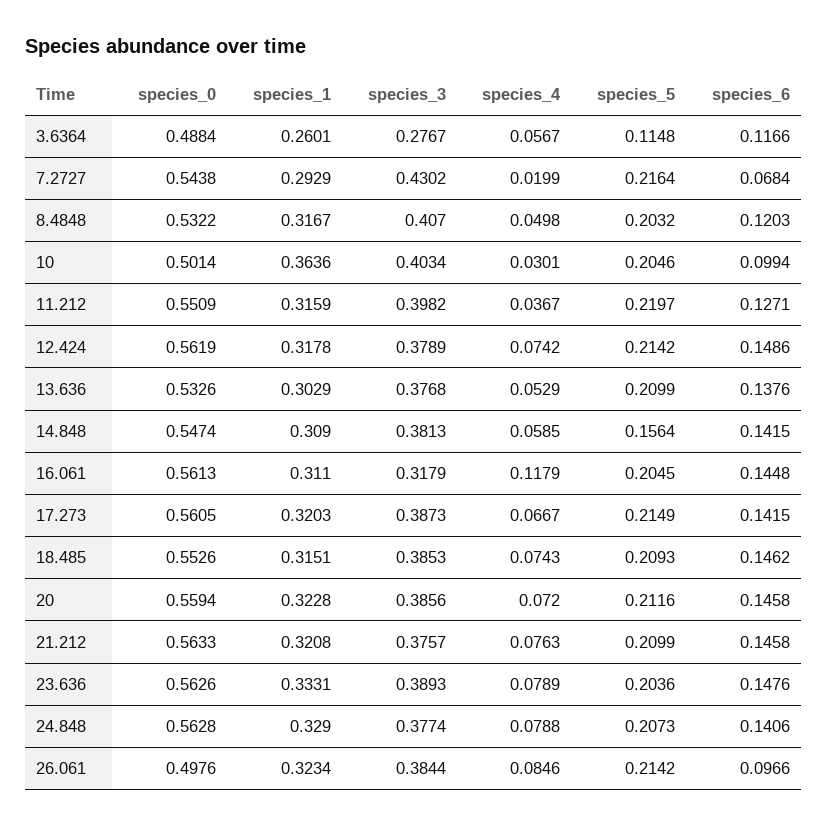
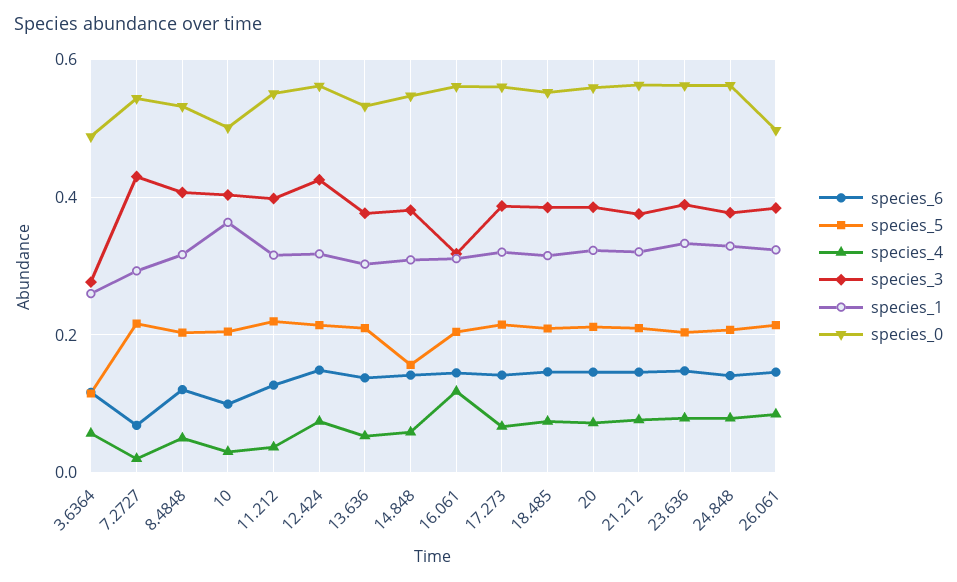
  {
    "species_0": {
      "3.6364": 0.4884,
      "7.2727": 0.5438,
      "8.4848": 0.5322,
      "10": 0.5014,
      "11.212": 0.5509,
      "12.424": 0.5619,
      "13.636": 0.5326,
      "14.848": 0.5474,
      "16.061": 0.5613,
      "17.273": 0.5605,
      "18.485": 0.5526,
      "20": 0.5594,
      "21.212": 0.5633,
      "23.636": 0.5626,
      "24.848": 0.5628,
      "26.061": 0.4976
    },
    "species_1": {
      "3.6364": 0.2601,
      "7.2727": 0.2929,
      "8.4848": 0.3167,
      "10": 0.3636,
      "11.212": 0.3159,
      "12.424": 0.3178,
      "13.636": 0.3029,
      "14.848": 0.309,
      "16.061": 0.311,
      "17.273": 0.3203,
      "18.485": 0.3151,
      "20": 0.3228,
      "21.212": 0.3208,
      "23.636": 0.3331,
      "24.848": 0.329,
      "26.061": 0.3234
    },
    "species_3": {
      "3.6364": 0.2767,
      "7.2727": 0.4302,
      "8.4848": 0.407,
      "10": 0.4034,
      "11.212": 0.3982,
-     "12.424": 0.3789,
+     "12.424": 0.42,
      "13.636": 0.3768,
      "14.848": 0.3813,
      "16.061": 0.3179,
      "17.273": 0.3873,
      "18.485": 0.3853,
      "20": 0.3856,
      "21.212": 0.3757,
      "23.636": 0.3893,
      "24.848": 0.3774,
      "26.061": 0.3844
    },
    "species_4": {
      "3.6364": 0.0567,
      "7.2727": 0.0199,
      "8.4848": 0.0498,
      "10": 0.0301,
      "11.212": 0.0367,
      "12.424": 0.0742,
      "13.636": 0.0529,
      "14.848": 0.0585,
      "16.061": 0.1179,
      "17.273": 0.0667,
      "18.485": 0.0743,
      "20": 0.072,
      "21.212": 0.0763,
      "23.636": 0.0789,
      "24.848": 0.0788,
      "26.061": 0.0846
    },
    "species_5": {
      "3.6364": 0.1148,
      "7.2727": 0.2164,
      "8.4848": 0.2032,
      "10": 0.2046,
      "11.212": 0.2197,
      "12.424": 0.2142,
      "13.636": 0.2099,
      "14.848": 0.1564,
      "16.061": 0.2045,
      "17.273": 0.2149,
      "18.485": 0.2093,
      "20": 0.2116,
      "21.212": 0.2099,
      "23.636": 0.2036,
      "24.848": 0.2073,
      "26.061": 0.2142
    },
    "species_6": {
      "3.6364": 0.1166,
      "7.2727": 0.0684,
      "8.4848": 0.1203,
      "10": 0.0994,
      "11.212": 0.1271,
      "12.424": 0.1486,
      "13.636": 0.1376,
      "14.848": 0.1415,
      "16.061": 0.1448,
      "17.273": 0.1415,
      "18.485": 0.1462,
      "20": 0.1458,
      "21.212": 0.1458,
      "23.636": 0.1476,
      "24.848": 0.1406,
-     "26.061": 0.0966
+     "26.061": 0.14
    }
  }

